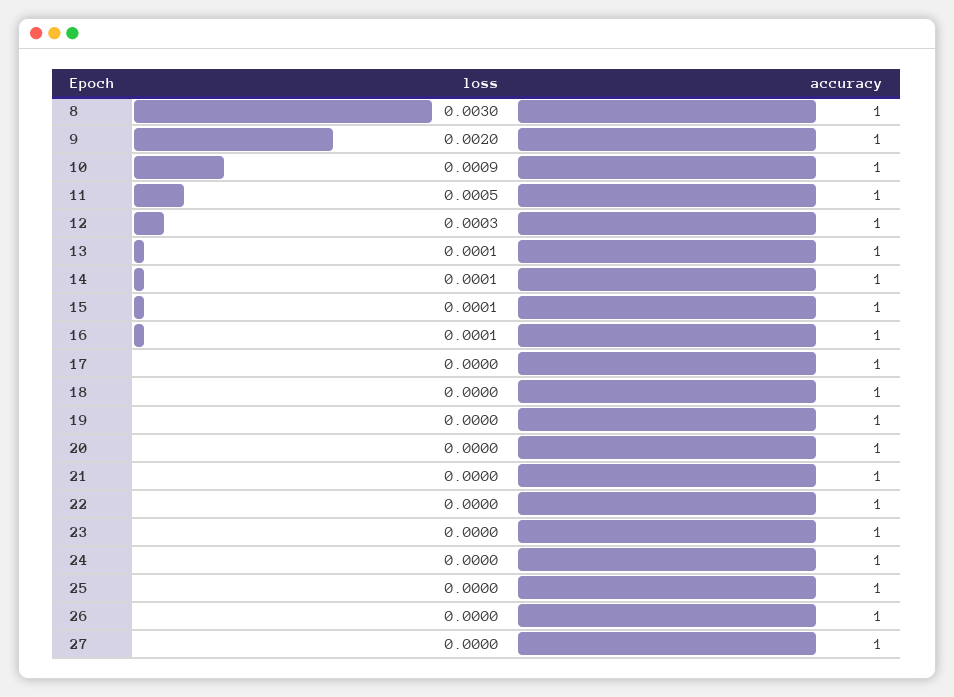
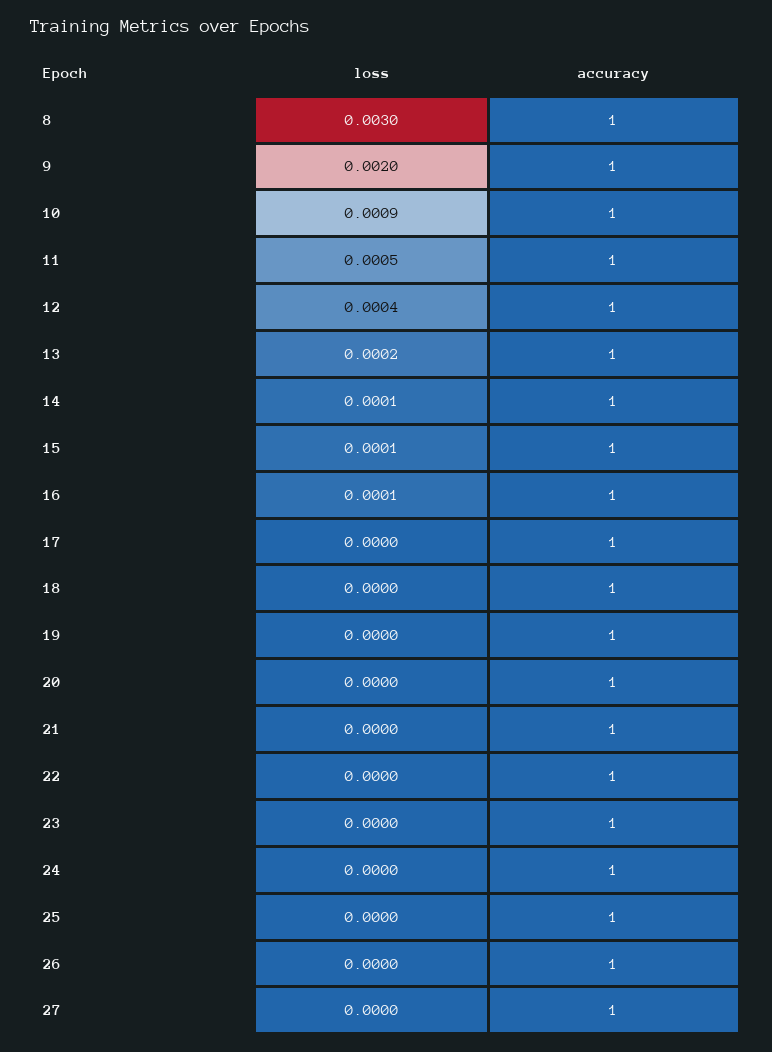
  {
    "loss": {
      "8": 0.003,
      "9": 0.002,
      "10": 0.0009,
      "11": 0.0005,
-     "12": 0.0003,
+     "12": 0.0004,
-     "13": 0.0001,
+     "13": 0.0002,
      "14": 0.0001,
      "15": 0.0001,
      "16": 0.0001,
      "17": 0,
      "18": 0,
      "19": 0,
      "20": 0,
      "21": 0,
      "22": 0,
      "23": 0,
      "24": 0,
      "25": 0,
      "26": 0,
      "27": 0
    },
    "accuracy": {
      "8": 1,
      "9": 1,
      "10": 1,
      "11": 1,
      "12": 1,
      "13": 1,
      "14": 1,
      "15": 1,
      "16": 1,
      "17": 1,
      "18": 1,
      "19": 1,
      "20": 1,
      "21": 1,
      "22": 1,
      "23": 1,
      "24": 1,
      "25": 1,
      "26": 1,
      "27": 1
    }
  }

